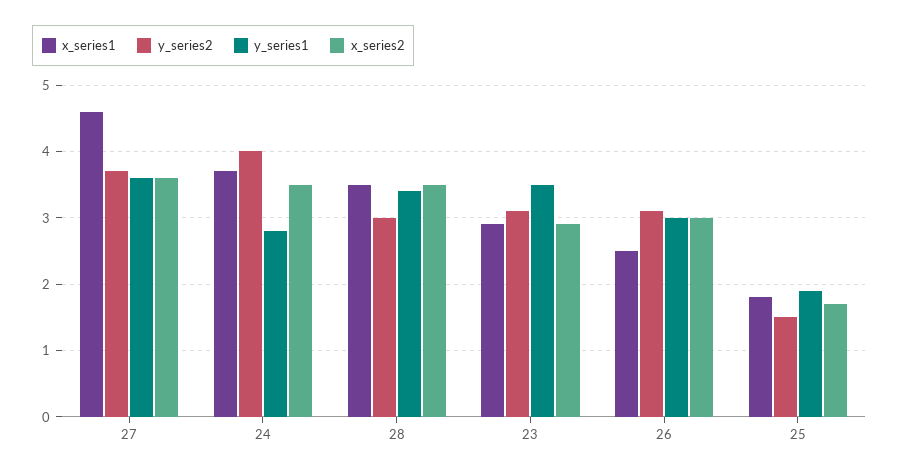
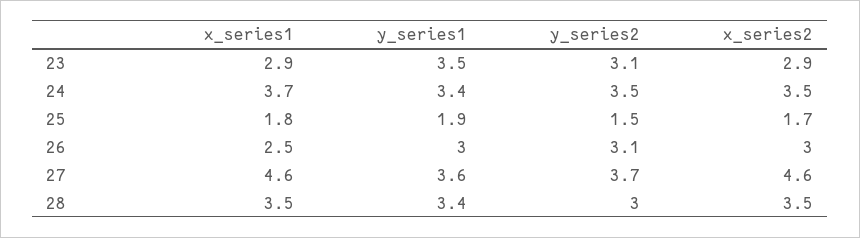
  {
    "x_series1": {
      "27": 4.6,
      "24": 3.7,
      "28": 3.5,
      "23": 2.9,
      "26": 2.5,
      "25": 1.8
    },
    "y_series2": {
      "27": 3.7,
-     "24": 4,
+     "24": 3.5,
      "28": 3,
      "23": 3.1,
      "26": 3.1,
      "25": 1.5
    },
    "y_series1": {
      "27": 3.6,
-     "24": 2.8,
+     "24": 3.4,
      "28": 3.4,
      "23": 3.5,
      "26": 3,
      "25": 1.9
    },
    "x_series2": {
-     "27": 3.6,
+     "27": 4.6,
      "24": 3.5,
      "28": 3.5,
      "23": 2.9,
      "26": 3,
      "25": 1.7
    }
  }

